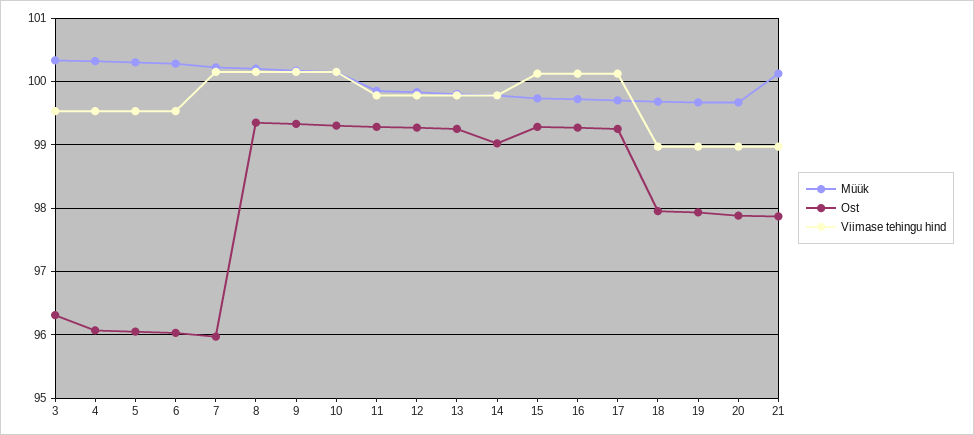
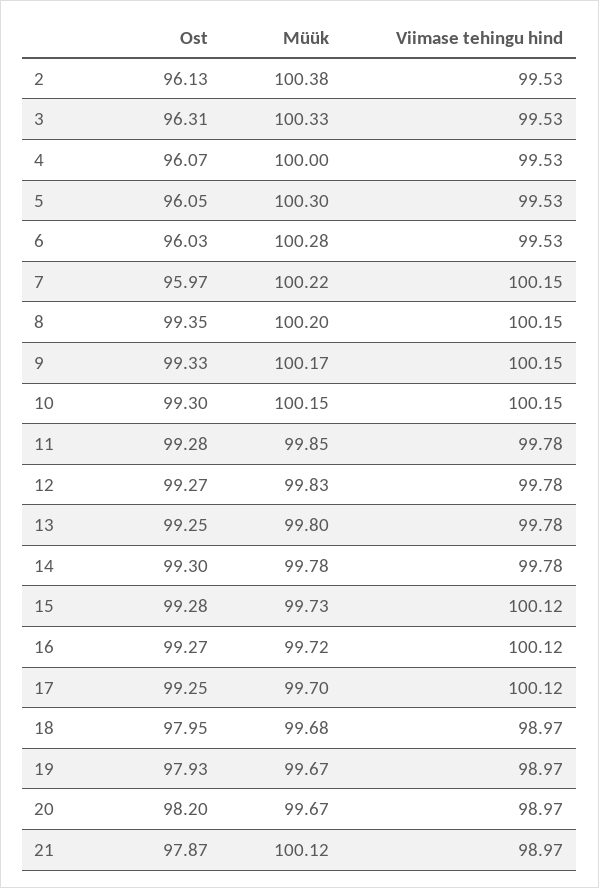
  {
    "Müük": {
      "3": 100.33,
-     "4": 100.3,
+     "4": 100,
      "5": 100.3,
      "6": 100.28,
      "7": 100.22,
      "8": 100.2,
      "9": 100.17,
      "10": 100.15,
      "11": 99.85,
      "12": 99.83,
      "13": 99.8,
      "14": 99.78,
      "15": 99.73,
      "16": 99.72,
      "17": 99.7,
      "18": 99.68,
      "19": 99.67,
      "20": 99.67,
-     "21": 100.12
+     "21": 100.12,
+     "2": 100.38
    },
    "Ost": {
      "3": 96.31,
      "4": 96.07,
      "5": 96.05,
      "6": 96.03,
      "7": 95.97,
      "8": 99.35,
      "9": 99.33,
      "10": 99.3,
      "11": 99.28,
      "12": 99.27,
      "13": 99.25,
-     "14": 99,
+     "14": 99.3,
      "15": 99.28,
      "16": 99.27,
      "17": 99.25,
      "18": 97.95,
      "19": 97.93,
-     "20": 97.9,
+     "20": 98.2,
-     "21": 97.87
+     "21": 97.87,
+     "2": 96.13
    },
    "Viimase tehingu hind": {
      "3": 99.53,
      "4": 99.53,
      "5": 99.53,
      "6": 99.53,
      "7": 100.15,
      "8": 100.15,
      "9": 100.15,
      "10": 100.15,
      "11": 99.78,
      "12": 99.78,
      "13": 99.78,
      "14": 99.78,
      "15": 100.12,
      "16": 100.12,
      "17": 100.12,
      "18": 98.97,
      "19": 98.97,
      "20": 98.97,
-     "21": 98.97
+     "21": 98.97,
+     "2": 99.53
    }
  }

